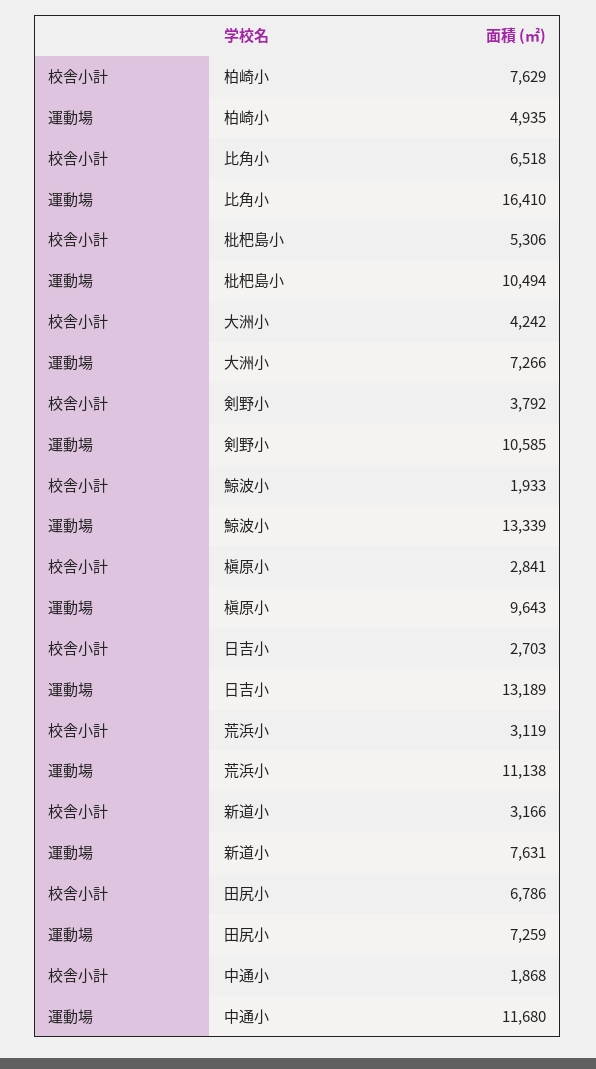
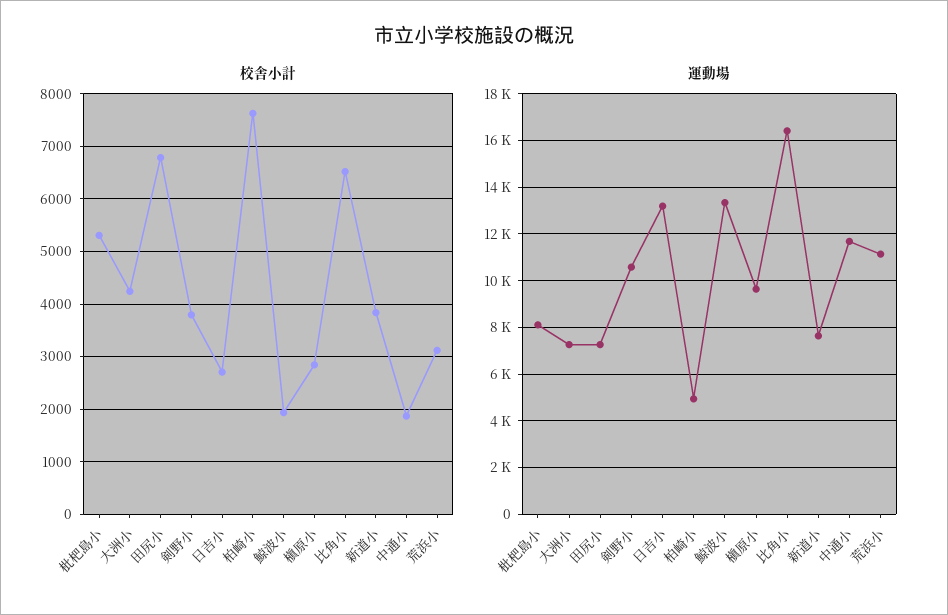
  {
    "校舎小計": {
      "柏崎小": 7629,
      "比角小": 6518,
      "枇杷島小": 5306,
      "大洲小": 4242,
      "剣野小": 3792,
      "鯨波小": 1933,
      "槇原小": 2841,
      "日吉小": 2703,
      "荒浜小": 3119,
-     "新道小": 3166,
+     "新道小": 3800,
      "田尻小": 6786,
      "中通小": 1868
    },
    "運動場": {
      "柏崎小": 4935,
      "比角小": 16410,
-     "枇杷島小": 10494,
+     "枇杷島小": 8000,
      "大洲小": 7266,
      "剣野小": 10585,
      "鯨波小": 13339,
      "槇原小": 9643,
      "日吉小": 13189,
      "荒浜小": 11138,
      "新道小": 7631,
      "田尻小": 7259,
      "中通小": 11680
    }
  }

